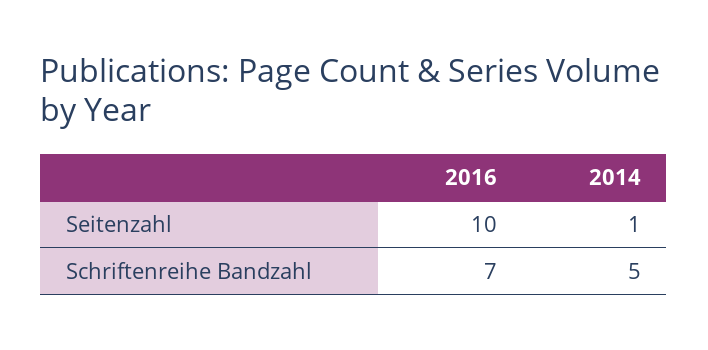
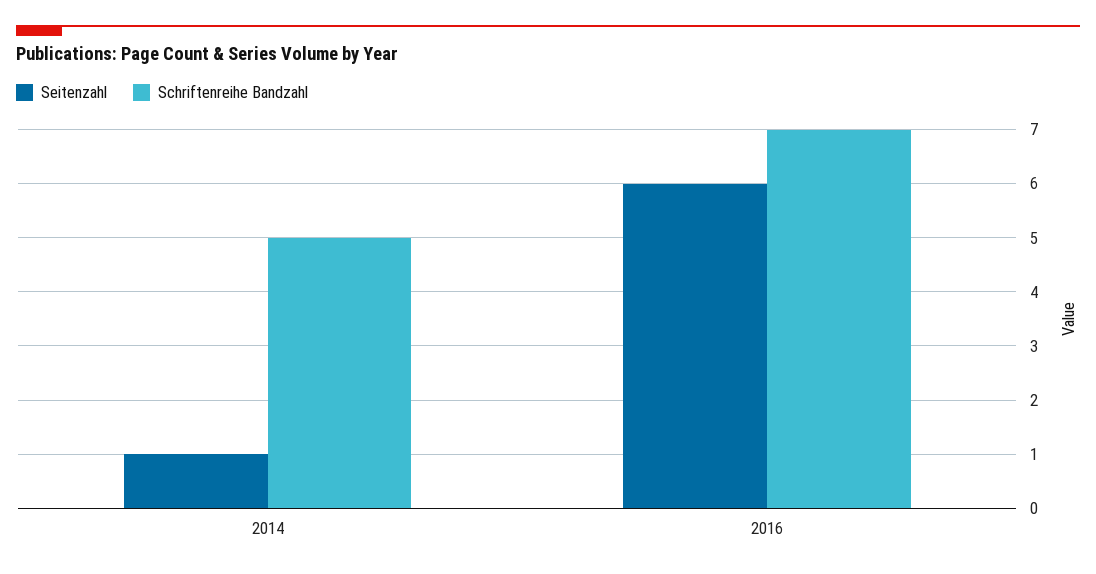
  {
    "Seitenzahl": {
-     "2016": 10,
+     "2016": 6,
      "2014": 1
    },
    "Schriftenreihe Bandzahl": {
      "2016": 7,
      "2014": 5
    }
  }

